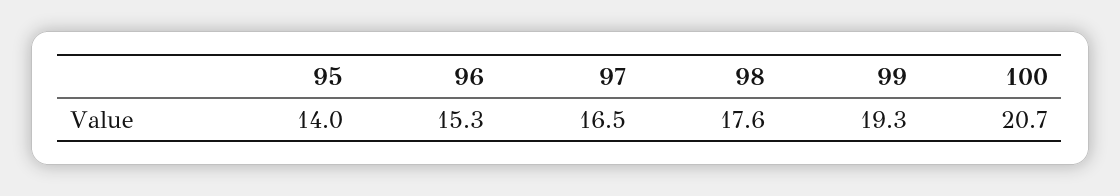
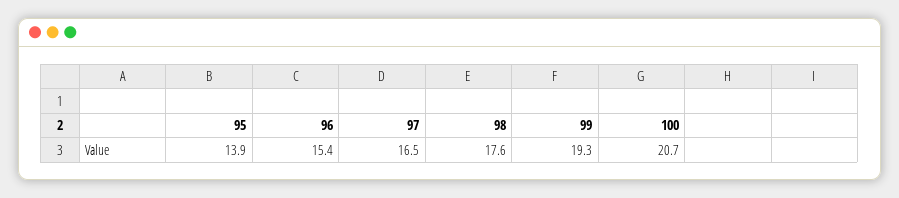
  {
-   "95": 14,
+   "95": 13.9,
-   "96": 15.3,
+   "96": 15.4,
    "97": 16.5,
    "98": 17.6,
    "99": 19.3,
    "100": 20.7
  }

